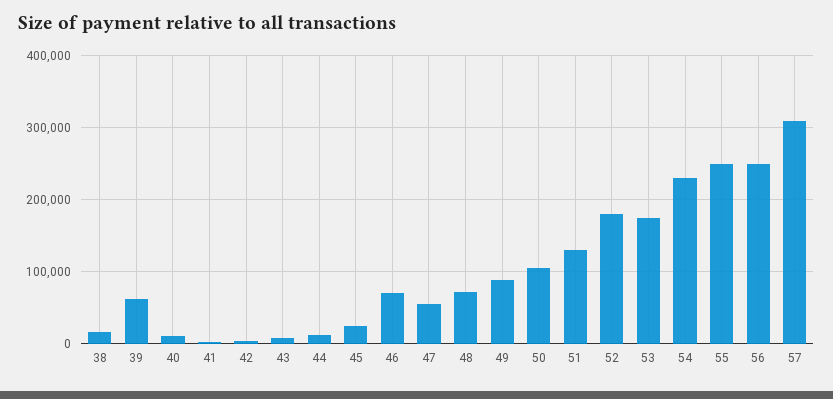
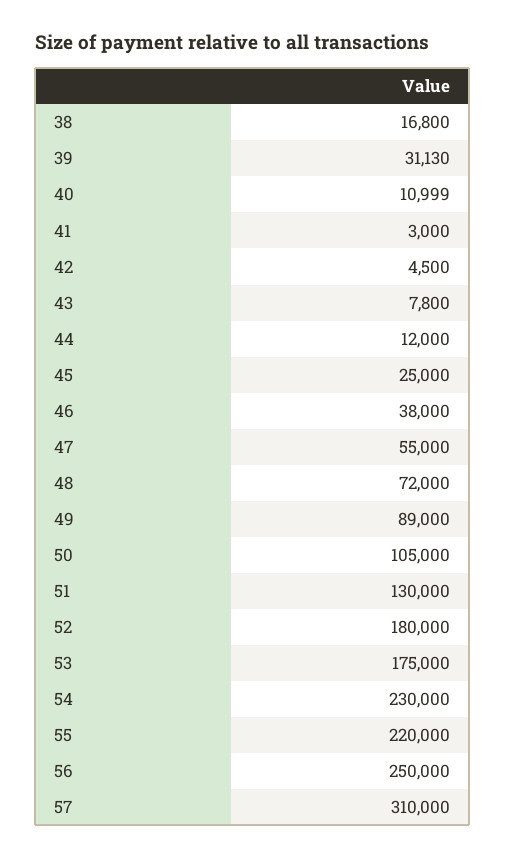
  {
    "38": 16800,
-   "39": 60000,
+   "39": 31130,
    "40": 10999,
    "41": 3000,
    "42": 4500,
    "43": 7800,
    "44": 12000,
    "45": 25000,
-   "46": 70000,
+   "46": 38000,
    "47": 55000,
    "48": 72000,
    "49": 89000,
    "50": 105000,
    "51": 130000,
    "52": 180000,
    "53": 175000,
    "54": 230000,
-   "55": 250000,
+   "55": 220000,
    "56": 250000,
    "57": 310000
  }

